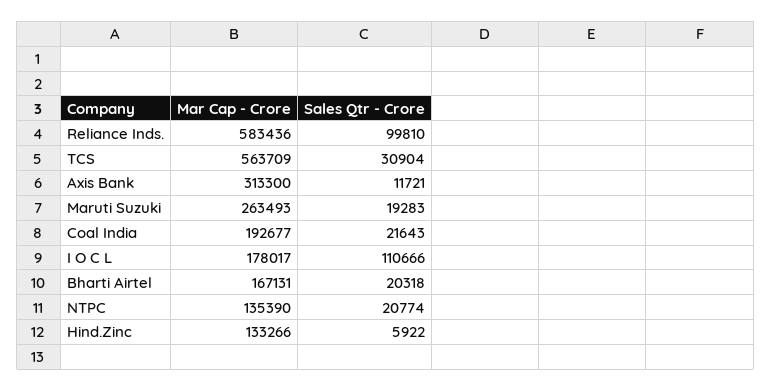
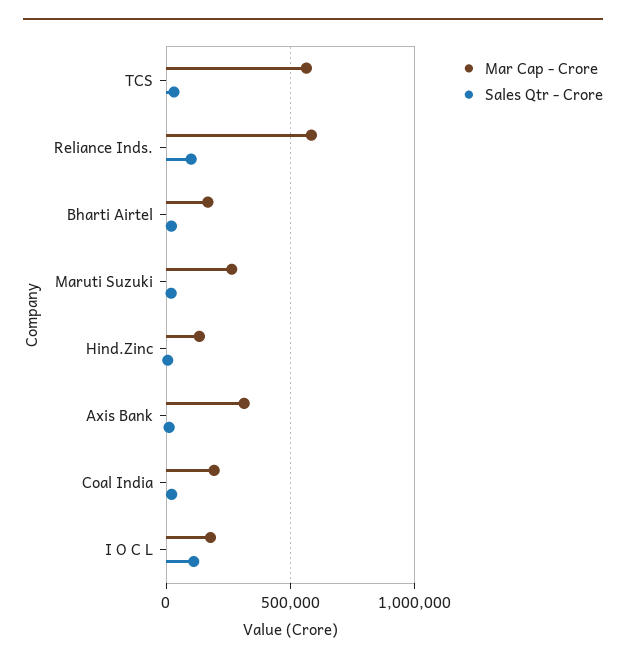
  {
    "Mar Cap - Crore": {
      "Reliance Inds.": 583436,
      "TCS": 563709,
      "Axis Bank": 313300,
      "Maruti Suzuki": 263493,
      "Coal India": 192677,
      "I O C L": 178017,
      "Bharti Airtel": 167131,
-     "NTPC": 135390,
      "Hind.Zinc": 133266
    },
    "Sales Qtr - Crore": {
      "Reliance Inds.": 99810,
      "TCS": 30904,
      "Axis Bank": 11721,
      "Maruti Suzuki": 19283,
      "Coal India": 21643,
      "I O C L": 110666,
      "Bharti Airtel": 20318,
-     "NTPC": 20774,
      "Hind.Zinc": 5922
    }
  }

